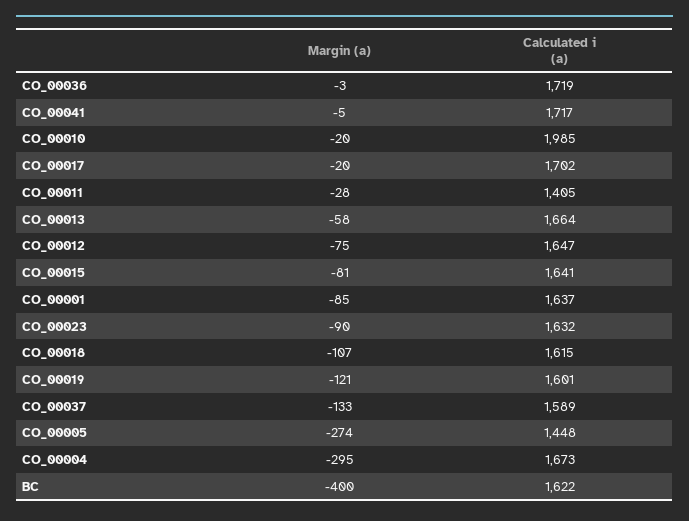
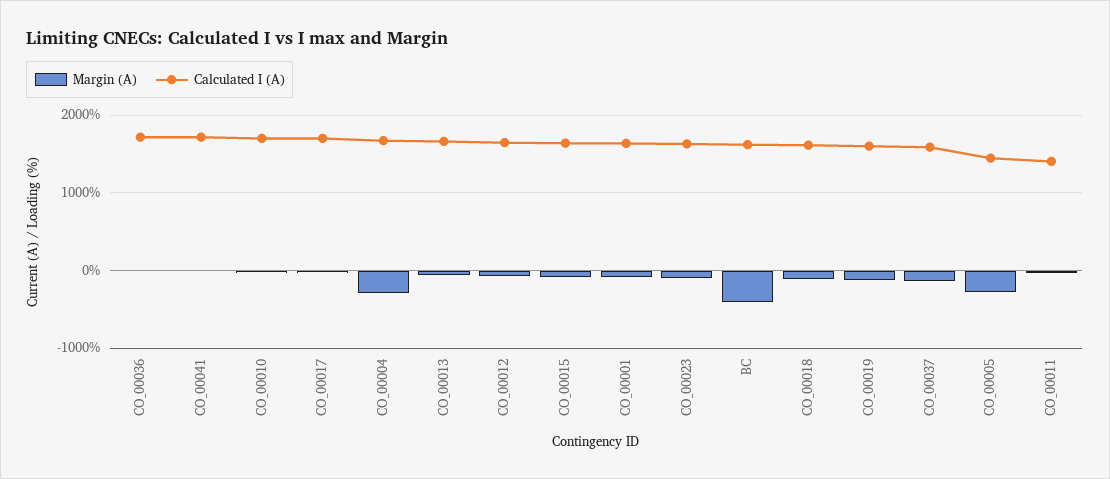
  {
    "Margin (a)": {
      "CO_00036": -3,
      "CO_00041": -5,
      "CO_00010": -20,
      "CO_00017": -20,
      "CO_00011": -28,
      "CO_00013": -58,
      "CO_00012": -75,
      "CO_00015": -81,
      "CO_00001": -85,
      "CO_00023": -90,
      "CO_00018": -107,
      "CO_00019": -121,
      "CO_00037": -133,
      "CO_00005": -274,
      "CO_00004": -295,
      "BC": -400
    },
    "Calculated i (a)": {
      "CO_00036": 1719,
      "CO_00041": 1717,
-     "CO_00010": 1985,
+     "CO_00010": 1700,
      "CO_00017": 1702,
      "CO_00011": 1405,
      "CO_00013": 1664,
      "CO_00012": 1647,
      "CO_00015": 1641,
      "CO_00001": 1637,
      "CO_00023": 1632,
      "CO_00018": 1615,
      "CO_00019": 1601,
      "CO_00037": 1589,
      "CO_00005": 1448,
      "CO_00004": 1673,
      "BC": 1622
    }
  }

